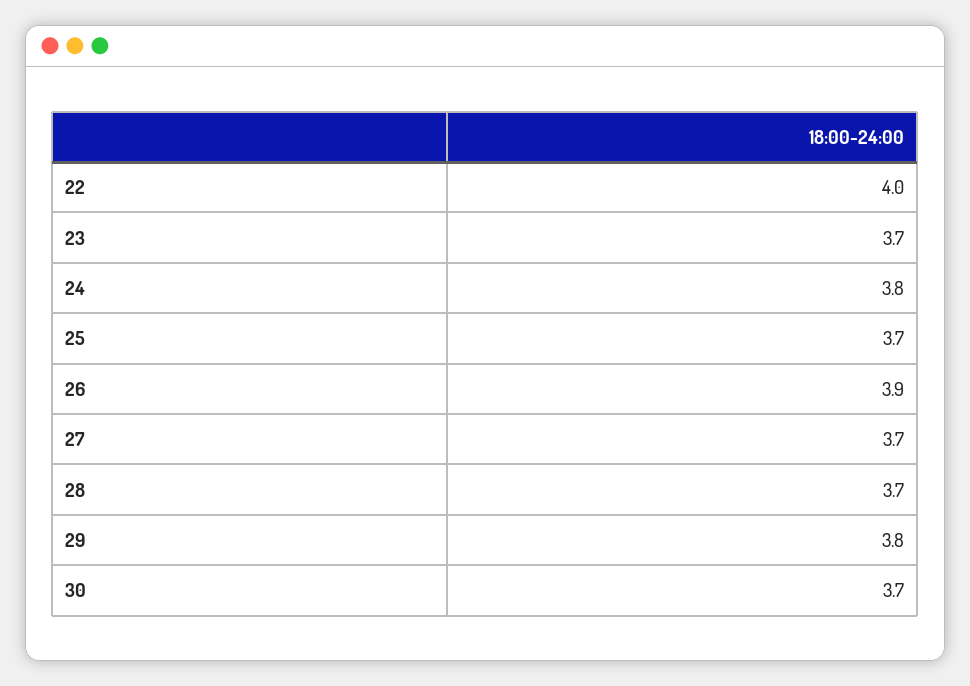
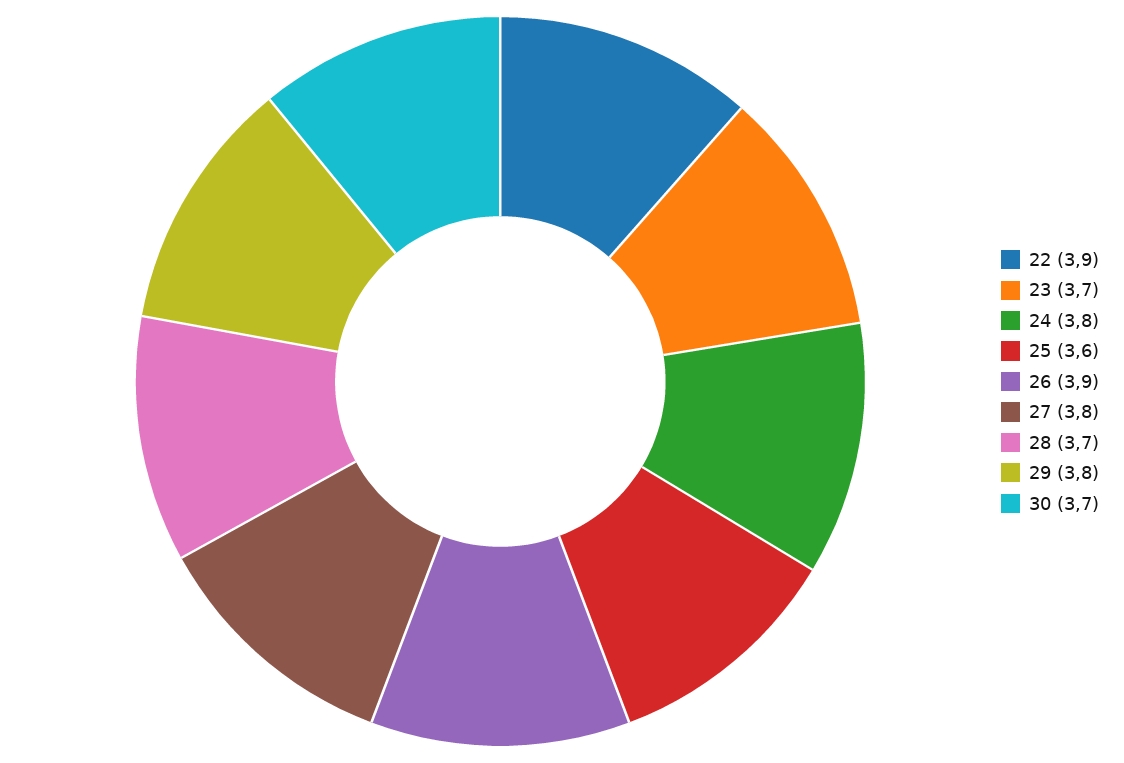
  {
-   "22": 4,
+   "22": 3.9,
    "23": 3.7,
    "24": 3.8,
-   "25": 3.7,
+   "25": 3.6,
    "26": 3.9,
-   "27": 3.7,
+   "27": 3.8,
    "28": 3.7,
    "29": 3.8,
    "30": 3.7
  }

